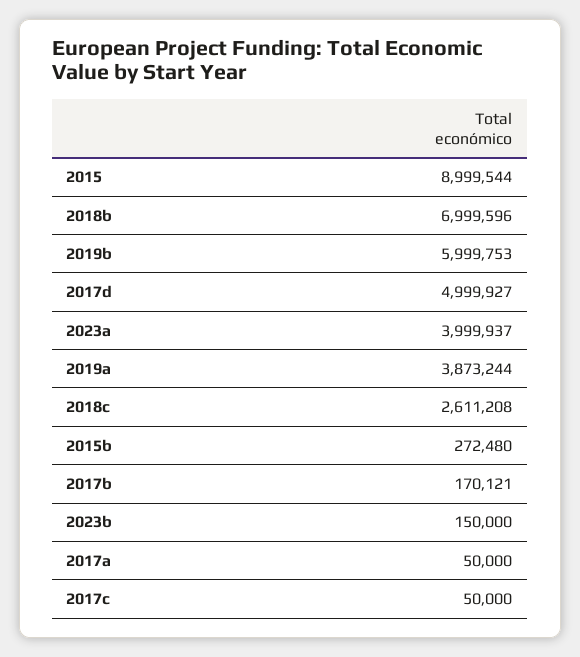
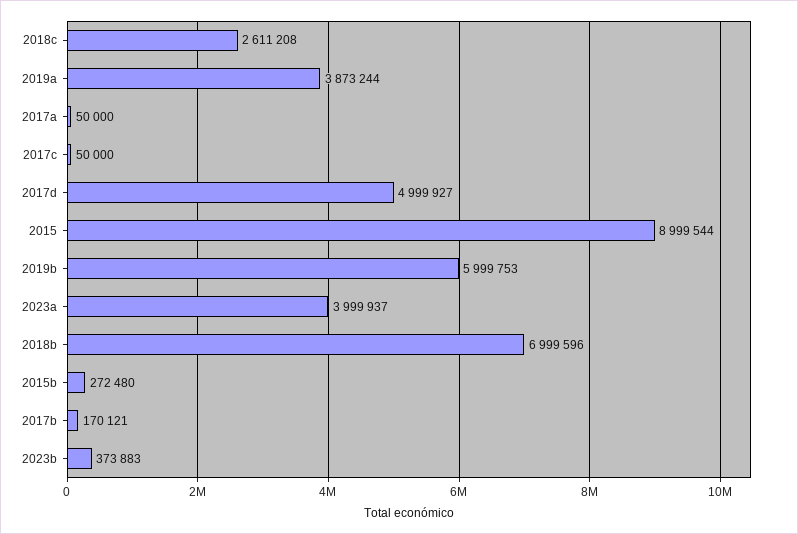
  {
    "2015": 8999544,
    "2018b": 6999596,
    "2019b": 5999753,
    "2017d": 4999927,
    "2023a": 3999937,
    "2019a": 3873244,
    "2018c": 2611208,
    "2015b": 272480,
    "2017b": 170121,
-   "2023b": 150000,
+   "2023b": 373883,
    "2017a": 50000,
    "2017c": 50000
  }

